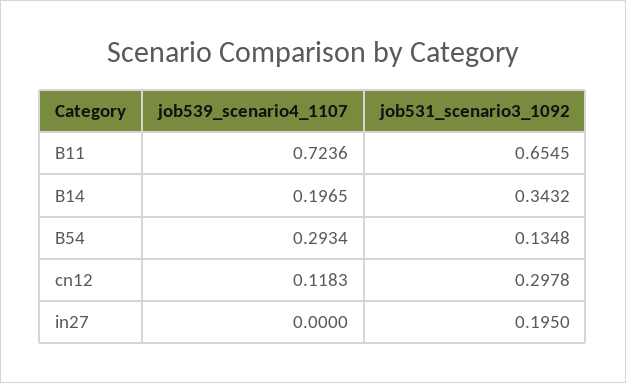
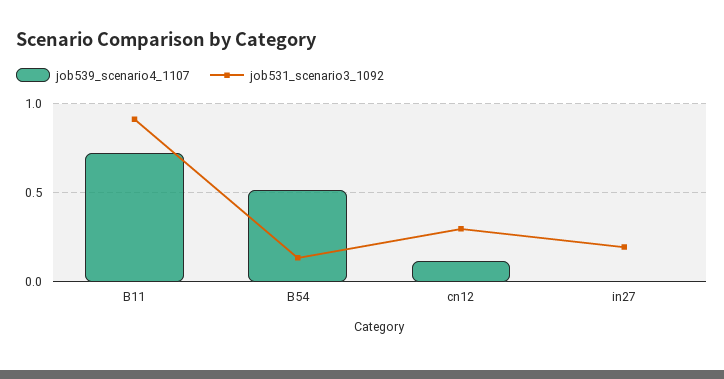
  {
    "job539_scenario4_1107": {
      "B11": 0.7236,
-     "B14": 0.1965,
-     "B54": 0.2934,
+     "B54": 0.5,
      "cn12": 0.1183,
      "in27": 0
    },
    "job531_scenario3_1092": {
-     "B11": 0.6545,
+     "B11": 0.9,
-     "B14": 0.3432,
      "B54": 0.1348,
      "cn12": 0.2978,
      "in27": 0.195
    }
  }

